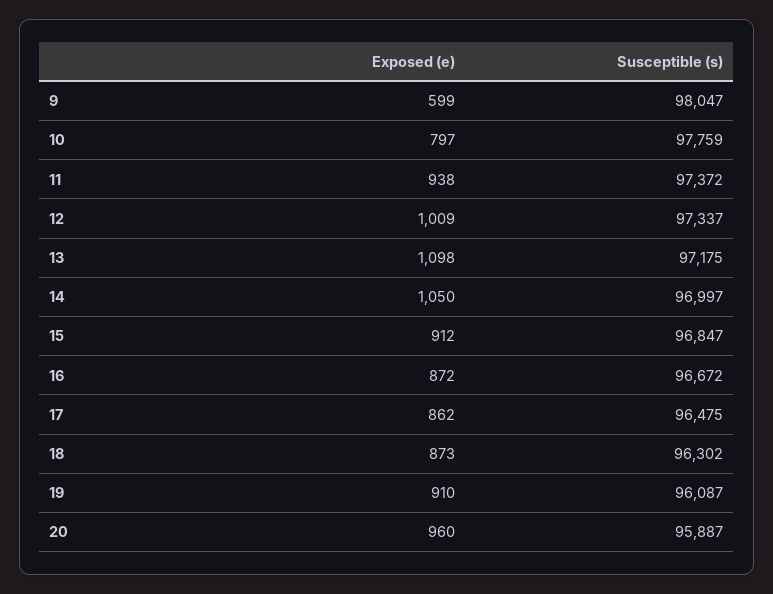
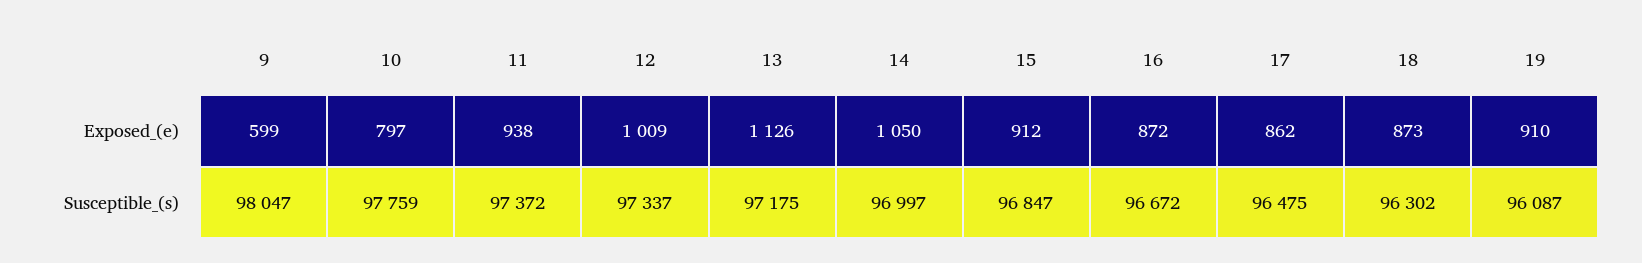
  {
    "Exposed (e)": {
      "9": 599,
      "10": 797,
      "11": 938,
      "12": 1009,
-     "13": 1098,
+     "13": 1126,
      "14": 1050,
      "15": 912,
      "16": 872,
      "17": 862,
      "18": 873,
-     "19": 910,
+     "19": 910
-     "20": 960
    },
    "Susceptible (s)": {
      "9": 98047,
      "10": 97759,
      "11": 97372,
      "12": 97337,
      "13": 97175,
      "14": 96997,
      "15": 96847,
      "16": 96672,
      "17": 96475,
      "18": 96302,
-     "19": 96087,
+     "19": 96087
-     "20": 95887
    }
  }

